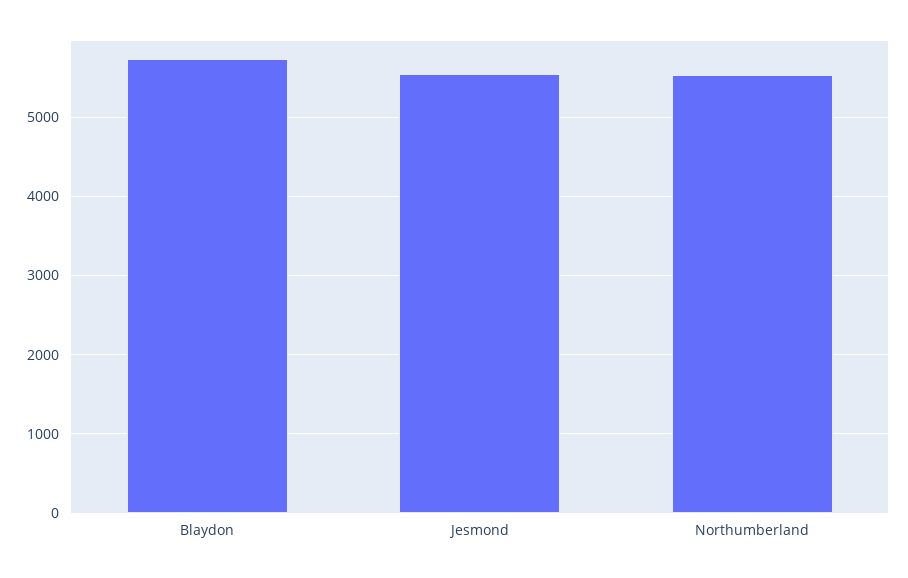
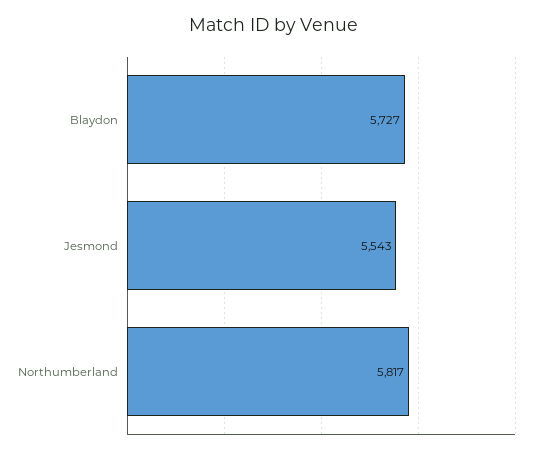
  {
    "Blaydon": 5727,
    "Jesmond": 5543,
-   "Northumberland": 5500
+   "Northumberland": 5817
  }

